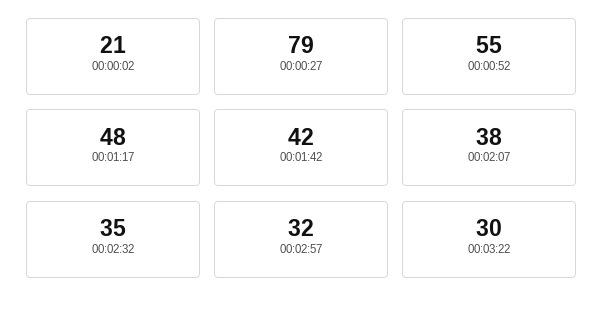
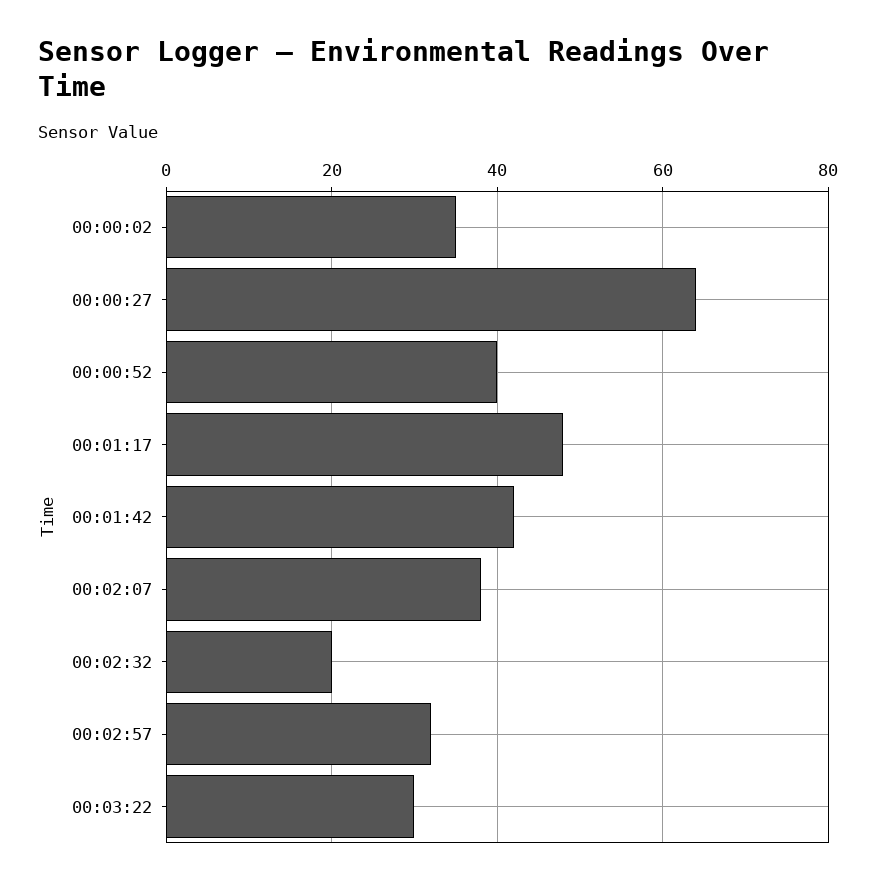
  {
-   "00:00:02": 21,
+   "00:00:02": 35,
-   "00:00:27": 79,
+   "00:00:27": 65,
-   "00:00:52": 55,
+   "00:00:52": 40,
    "00:01:17": 48,
    "00:01:42": 42,
    "00:02:07": 38,
-   "00:02:32": 35,
+   "00:02:32": 20,
    "00:02:57": 32,
    "00:03:22": 30
  }

